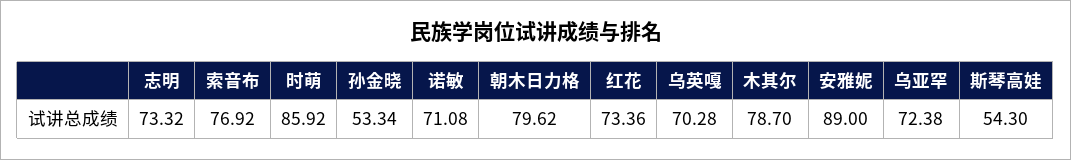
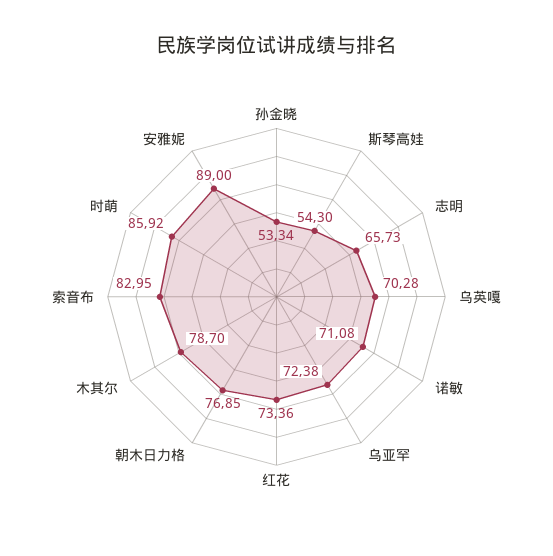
  {
-   "志明": 73.32,
+   "志明": 65.73,
-   "索音布": 76.92,
+   "索音布": 82.95,
    "时萌": 85.92,
    "孙金晓": 53.34,
    "诺敏": 71.08,
-   "朝木日力格": 79.62,
+   "朝木日力格": 76.85,
    "红花": 73.36,
    "乌英嘎": 70.28,
    "木其尔": 78.7,
    "安雅妮": 89,
    "乌亚罕": 72.38,
    "斯琴高娃": 54.3
  }

